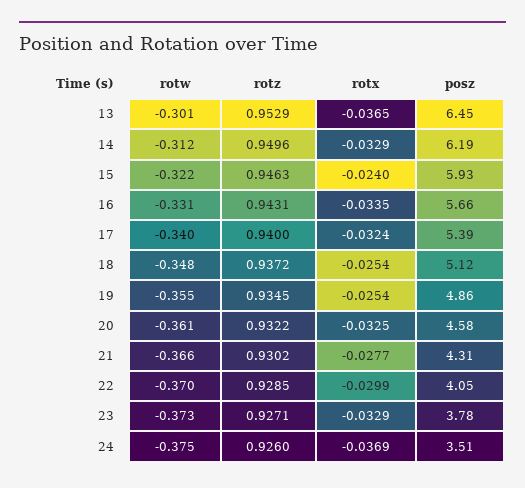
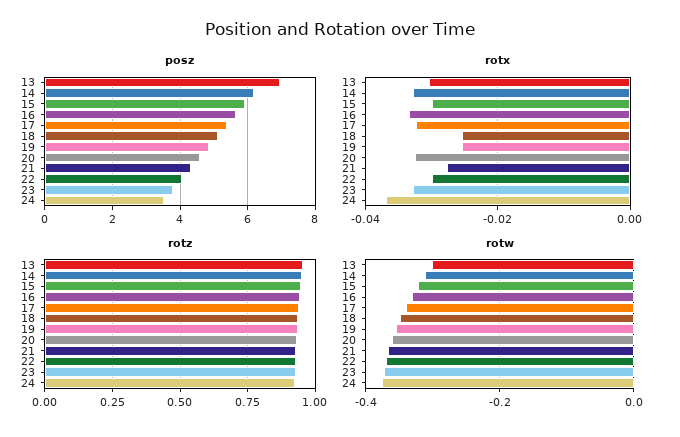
  {
    "rotw": {
      "13": -0.301,
      "14": -0.312,
      "15": -0.322,
      "16": -0.331,
      "17": -0.34,
      "18": -0.348,
      "19": -0.355,
      "20": -0.361,
      "21": -0.366,
      "22": -0.37,
      "23": -0.373,
      "24": -0.375
    },
    "rotz": {
      "13": 0.9529,
      "14": 0.9496,
      "15": 0.9463,
      "16": 0.9431,
      "17": 0.94,
      "18": 0.9372,
      "19": 0.9345,
      "20": 0.9322,
      "21": 0.9302,
      "22": 0.9285,
      "23": 0.9271,
      "24": 0.926
    },
    "rotx": {
-     "13": -0.0365,
+     "13": -0.03,
      "14": -0.0329,
-     "15": -0.024,
+     "15": -0.03,
      "16": -0.0335,
      "17": -0.0324,
      "18": -0.0254,
      "19": -0.0254,
      "20": -0.0325,
      "21": -0.0277,
      "22": -0.0299,
      "23": -0.0329,
      "24": -0.0369
    },
    "posz": {
-     "13": 6.45,
+     "13": 7,
      "14": 6.19,
      "15": 5.93,
      "16": 5.66,
      "17": 5.39,
      "18": 5.12,
      "19": 4.86,
      "20": 4.58,
      "21": 4.31,
      "22": 4.05,
      "23": 3.78,
      "24": 3.51
    }
  }

